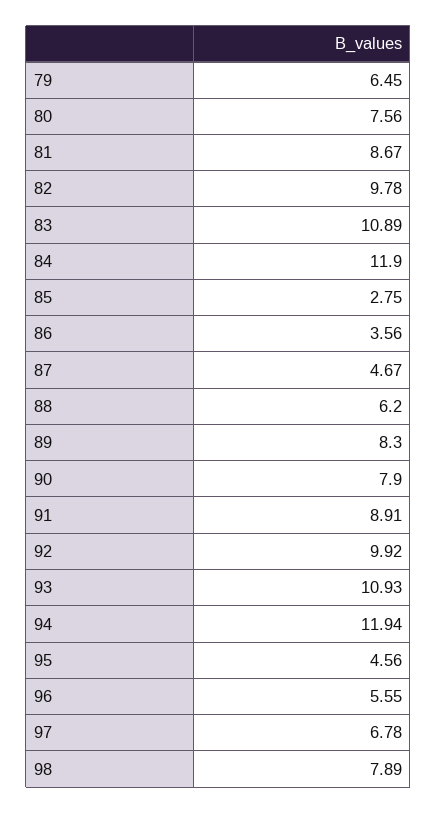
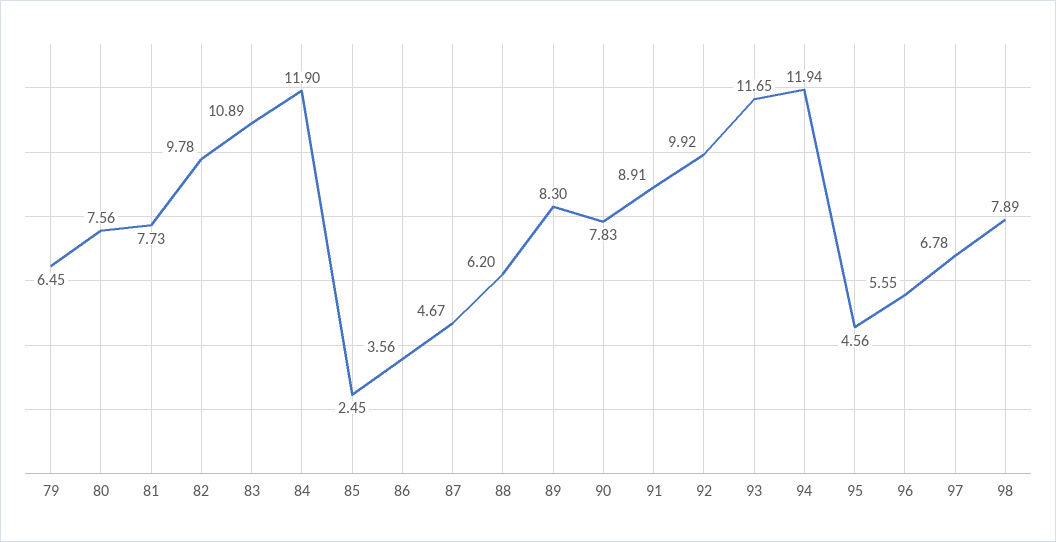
  {
    "79": 6.45,
    "80": 7.56,
-   "81": 8.67,
+   "81": 7.73,
    "82": 9.78,
    "83": 10.89,
    "84": 11.9,
-   "85": 2.75,
+   "85": 2.45,
    "86": 3.56,
    "87": 4.67,
    "88": 6.2,
    "89": 8.3,
-   "90": 7.9,
+   "90": 7.83,
    "91": 8.91,
    "92": 9.92,
-   "93": 10.93,
+   "93": 11.65,
    "94": 11.94,
    "95": 4.56,
    "96": 5.55,
    "97": 6.78,
    "98": 7.89
  }

